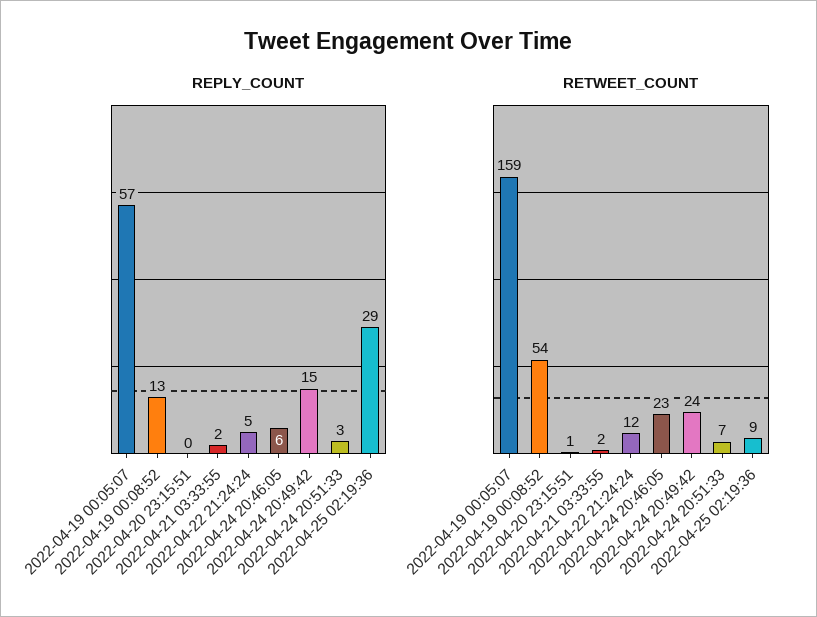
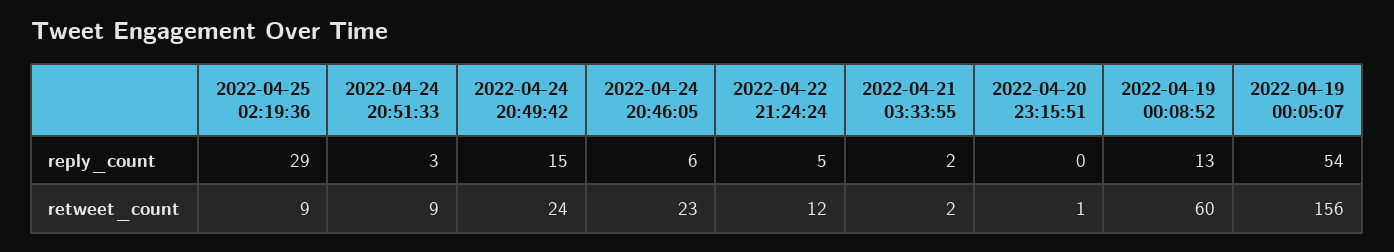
  {
    "REPLY_COUNT": {
-     "2022-04-19 00:05:07": 57,
+     "2022-04-19 00:05:07": 54,
      "2022-04-19 00:08:52": 13,
      "2022-04-20 23:15:51": 0,
      "2022-04-21 03:33:55": 2,
      "2022-04-22 21:24:24": 5,
      "2022-04-24 20:46:05": 6,
      "2022-04-24 20:49:42": 15,
      "2022-04-24 20:51:33": 3,
      "2022-04-25 02:19:36": 29
    },
    "RETWEET_COUNT": {
-     "2022-04-19 00:05:07": 159,
+     "2022-04-19 00:05:07": 156,
-     "2022-04-19 00:08:52": 54,
+     "2022-04-19 00:08:52": 60,
      "2022-04-20 23:15:51": 1,
      "2022-04-21 03:33:55": 2,
      "2022-04-22 21:24:24": 12,
      "2022-04-24 20:46:05": 23,
      "2022-04-24 20:49:42": 24,
-     "2022-04-24 20:51:33": 7,
+     "2022-04-24 20:51:33": 9,
      "2022-04-25 02:19:36": 9
    }
  }

